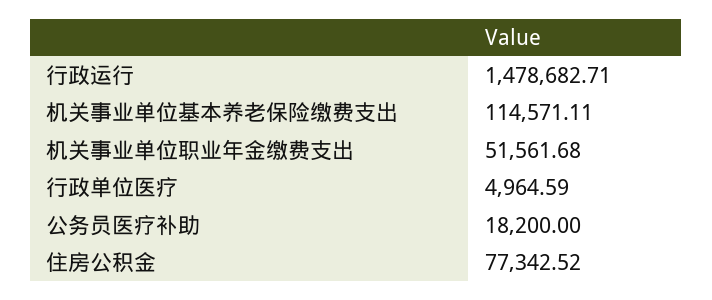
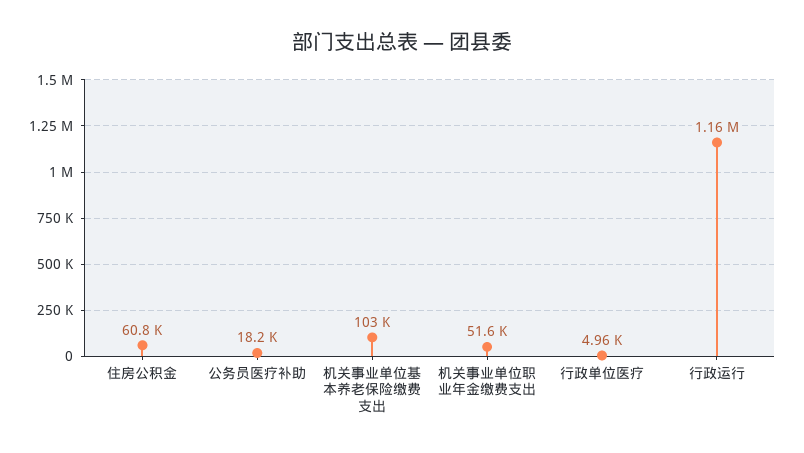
  {
-   "行政运行": 1478682.71,
+   "行政运行": 1160000,
-   "机关事业单位基本养老保险缴费支出": 114571.11,
+   "机关事业单位基本养老保险缴费支出": 103000,
    "机关事业单位职业年金缴费支出": 51561.68,
    "行政单位医疗": 4964.59,
    "公务员医疗补助": 18200,
-   "住房公积金": 77342.52
+   "住房公积金": 60800
  }

